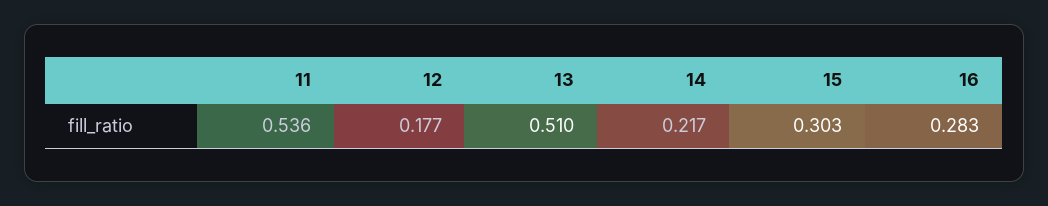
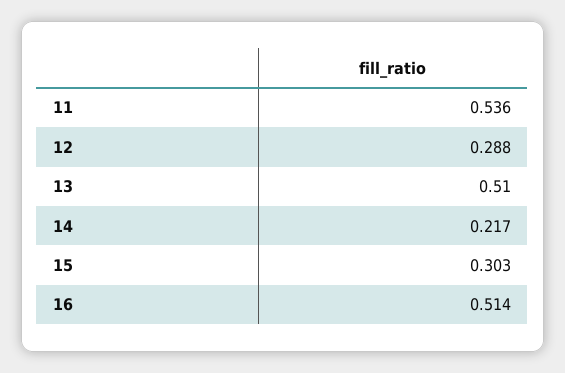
  {
    "11": 0.536,
-   "12": 0.177,
+   "12": 0.288,
    "13": 0.51,
    "14": 0.217,
    "15": 0.303,
-   "16": 0.283
+   "16": 0.514
  }

